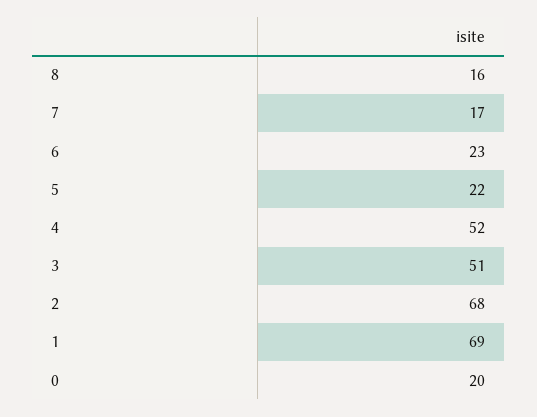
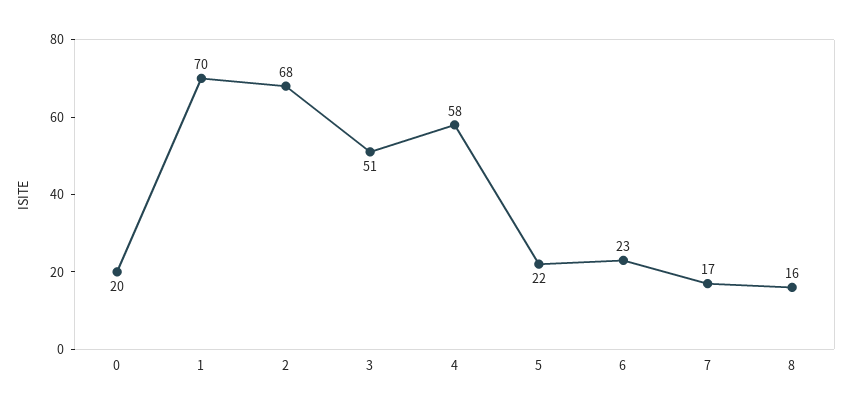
  {
    "8": 16,
    "7": 17,
    "6": 23,
    "5": 22,
-   "4": 52,
+   "4": 58,
    "3": 51,
    "2": 68,
-   "1": 69,
+   "1": 70,
    "0": 20
  }

